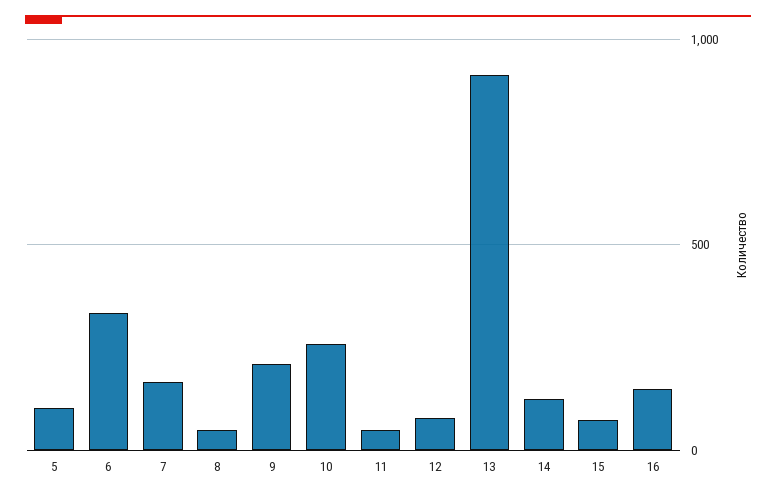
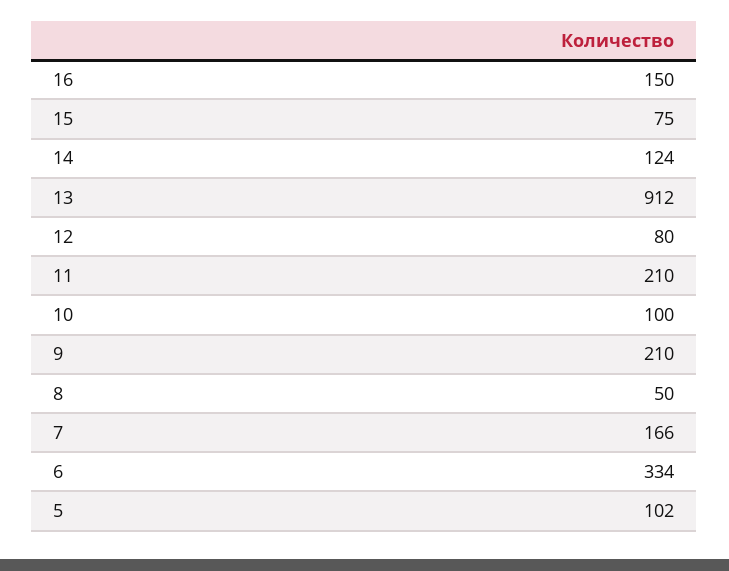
  {
    "5": 102,
    "6": 334,
    "7": 166,
    "8": 50,
    "9": 210,
-   "10": 250,
+   "10": 100,
-   "11": 50,
+   "11": 210,
    "12": 80,
    "13": 912,
    "14": 124,
    "15": 75,
    "16": 150
  }

